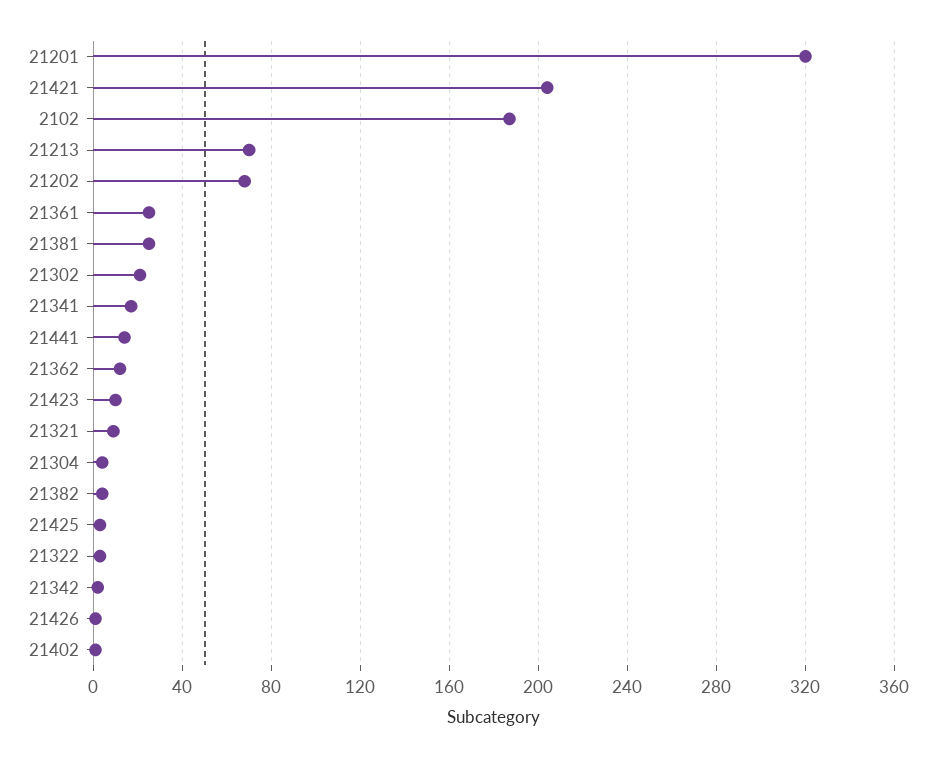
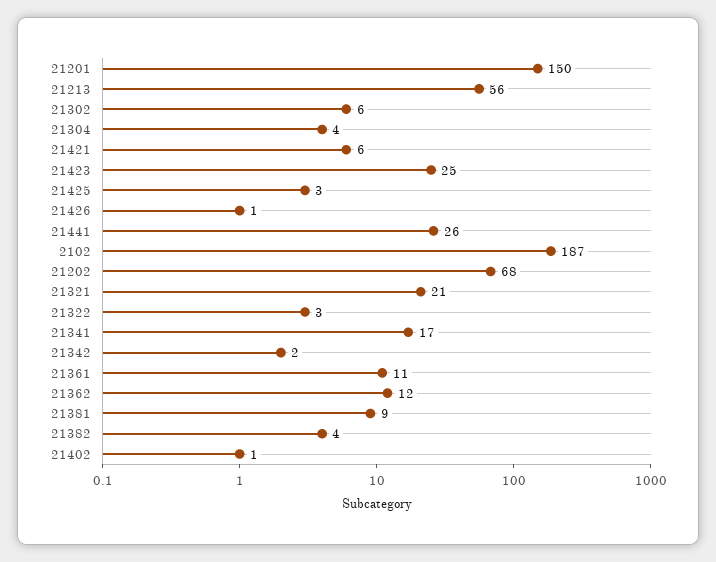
  {
-   "21201": 320,
+   "21201": 150,
-   "21421": 205,
+   "21421": 6,
    "2102": 187,
-   "21213": 70,
+   "21213": 56,
    "21202": 68,
-   "21361": 25,
+   "21361": 11,
-   "21381": 25,
+   "21381": 9,
-   "21302": 20,
+   "21302": 6,
    "21341": 17,
-   "21441": 15,
+   "21441": 26,
    "21362": 12,
-   "21423": 10,
+   "21423": 25,
-   "21321": 10,
+   "21321": 21,
    "21304": 4,
    "21382": 4,
    "21425": 3,
    "21322": 3,
    "21342": 2,
    "21426": 1,
    "21402": 1
  }

